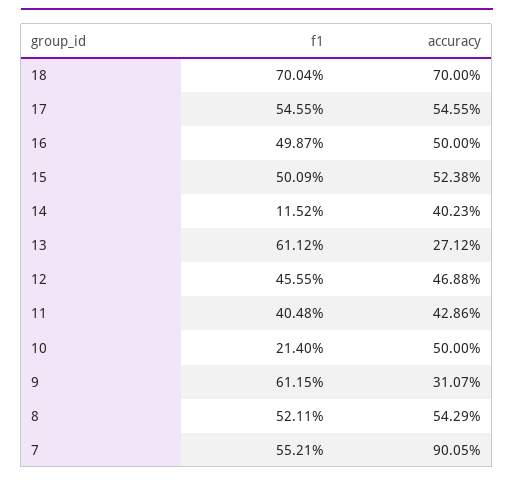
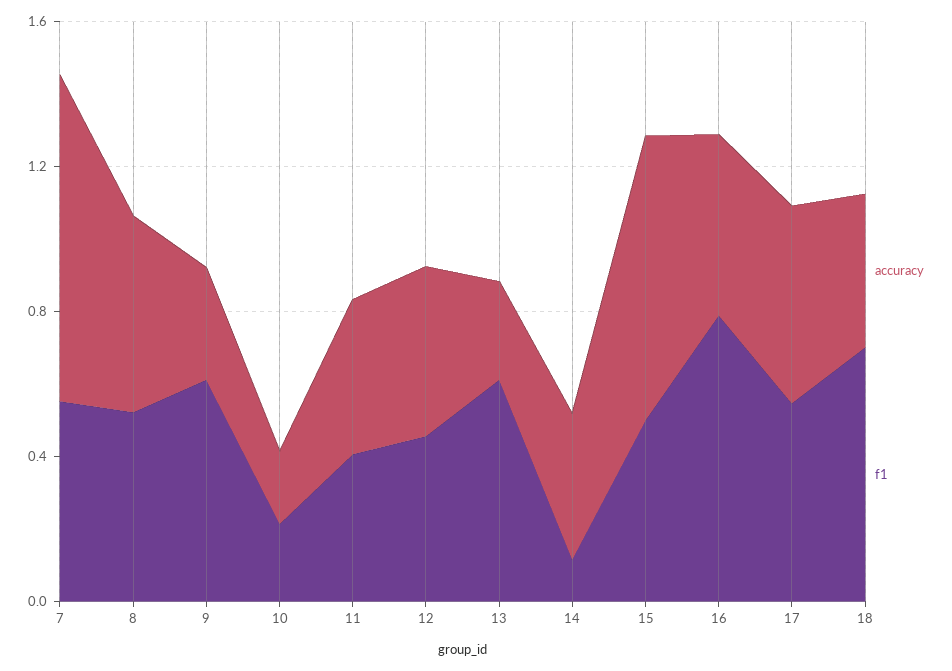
  {
    "f1": {
      "18": 0.7004,
      "17": 0.5455,
-     "16": 0.4987,
+     "16": 0.8,
      "15": 0.5009,
      "14": 0.1152,
      "13": 0.6112,
      "12": 0.4555,
      "11": 0.4048,
      "10": 0.214,
      "9": 0.6115,
      "8": 0.5211,
      "7": 0.5521
    },
    "accuracy": {
-     "18": 0.7,
+     "18": 0.4,
      "17": 0.5455,
      "16": 0.5,
-     "15": 0.5238,
+     "15": 0.8,
      "14": 0.4023,
      "13": 0.2712,
      "12": 0.4688,
      "11": 0.4286,
-     "10": 0.5,
+     "10": 0.2,
      "9": 0.3107,
      "8": 0.5429,
      "7": 0.9005
    }
  }

